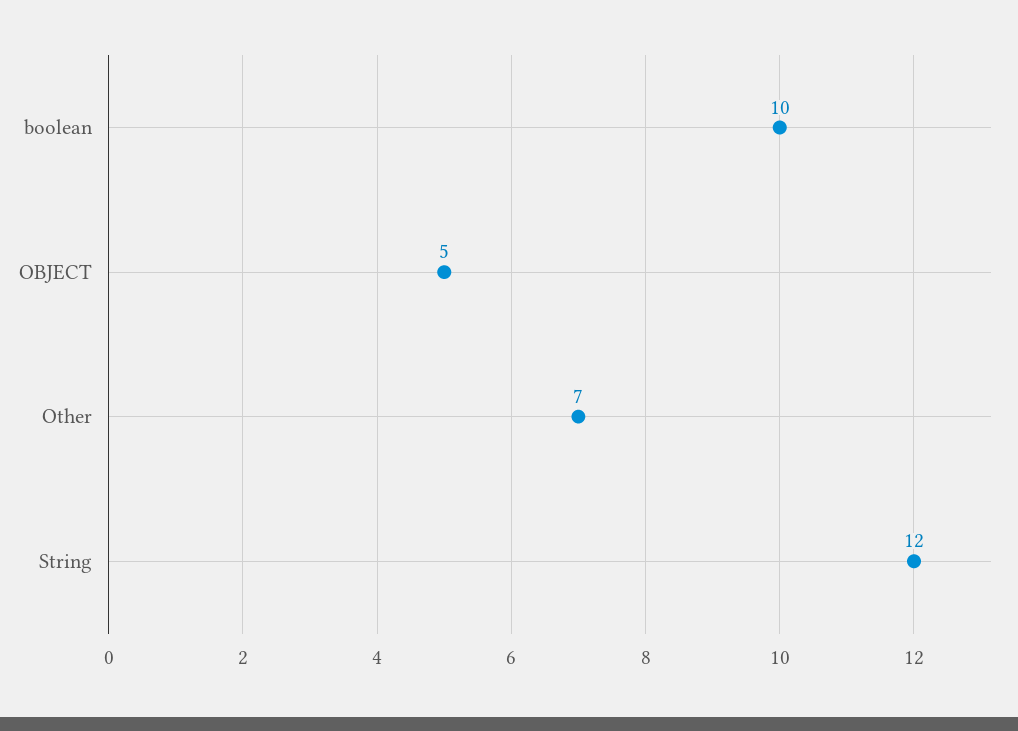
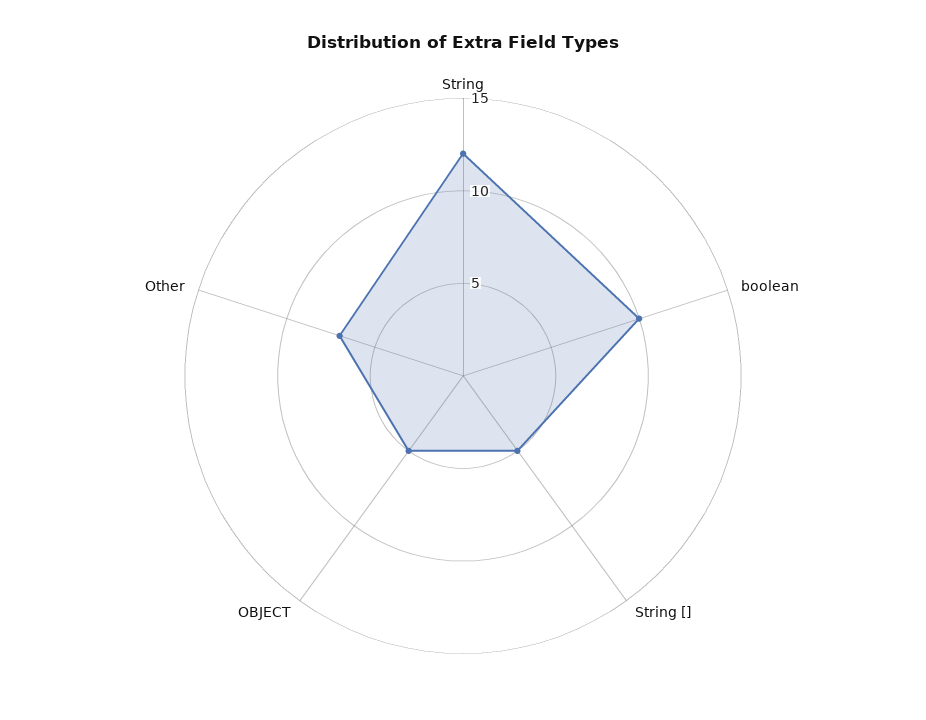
  {
    "boolean": 10,
    "OBJECT": 5,
    "Other": 7,
-   "String": 12
+   "String": 12,
+   "String []": 5
  }

